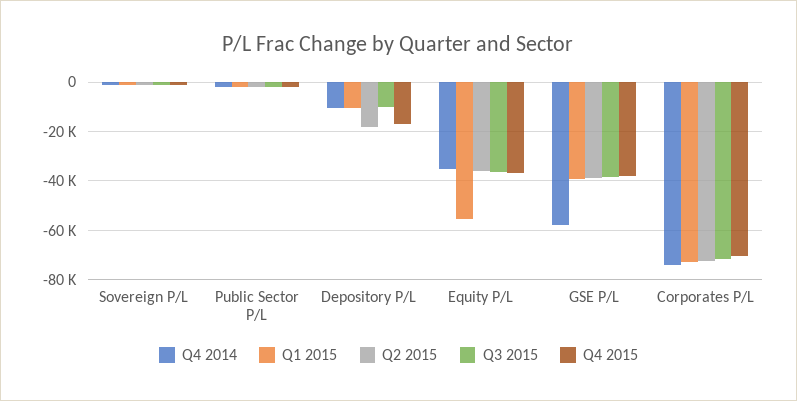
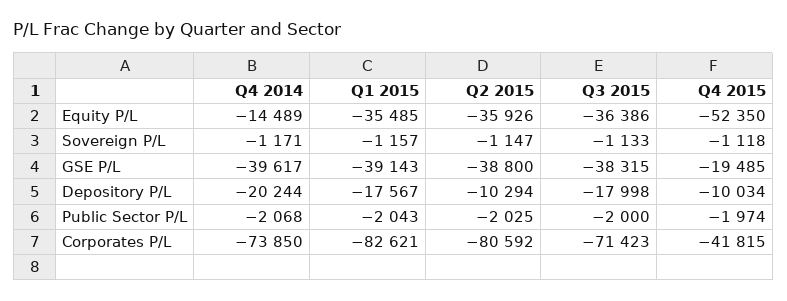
  {
    "Q4 2014": {
      "Sovereign P/L": -1171,
      "Public Sector P/L": -2068,
-     "Depository P/L": -10000,
+     "Depository P/L": -20244,
-     "Equity P/L": -35000,
+     "Equity P/L": -14489,
-     "GSE P/L": -57500,
+     "GSE P/L": -39617,
      "Corporates P/L": -73850
    },
    "Q1 2015": {
      "Sovereign P/L": -1157,
      "Public Sector P/L": -2043,
-     "Depository P/L": -10000,
+     "Depository P/L": -17567,
-     "Equity P/L": -55000,
+     "Equity P/L": -35485,
      "GSE P/L": -39143,
-     "Corporates P/L": -72500
+     "Corporates P/L": -82621
    },
    "Q2 2015": {
      "Sovereign P/L": -1147,
      "Public Sector P/L": -2025,
-     "Depository P/L": -17500,
+     "Depository P/L": -10294,
      "Equity P/L": -35926,
      "GSE P/L": -38800,
-     "Corporates P/L": -72500
+     "Corporates P/L": -80592
    },
    "Q3 2015": {
      "Sovereign P/L": -1133,
      "Public Sector P/L": -2000,
-     "Depository P/L": -10000,
+     "Depository P/L": -17998,
      "Equity P/L": -36386,
      "GSE P/L": -38315,
      "Corporates P/L": -71423
    },
    "Q4 2015": {
      "Sovereign P/L": -1118,
      "Public Sector P/L": -1974,
-     "Depository P/L": -17500,
+     "Depository P/L": -10034,
-     "Equity P/L": -37500,
+     "Equity P/L": -52350,
-     "GSE P/L": -37500,
+     "GSE P/L": -19485,
-     "Corporates P/L": -70000
+     "Corporates P/L": -41815
    }
  }

